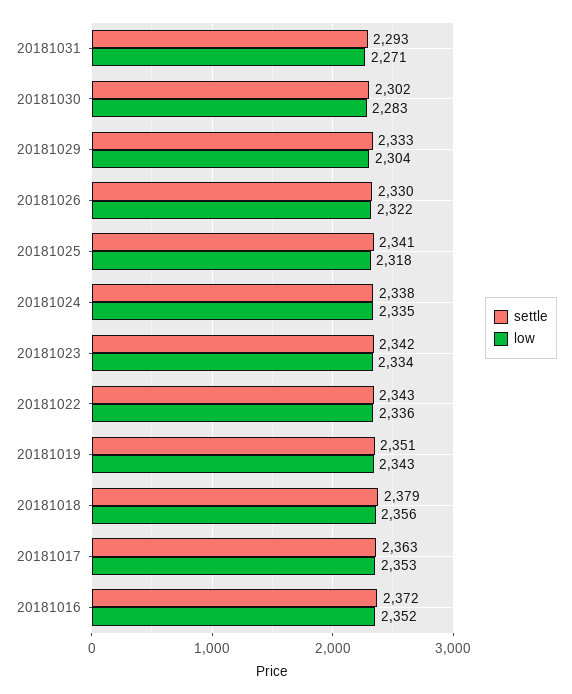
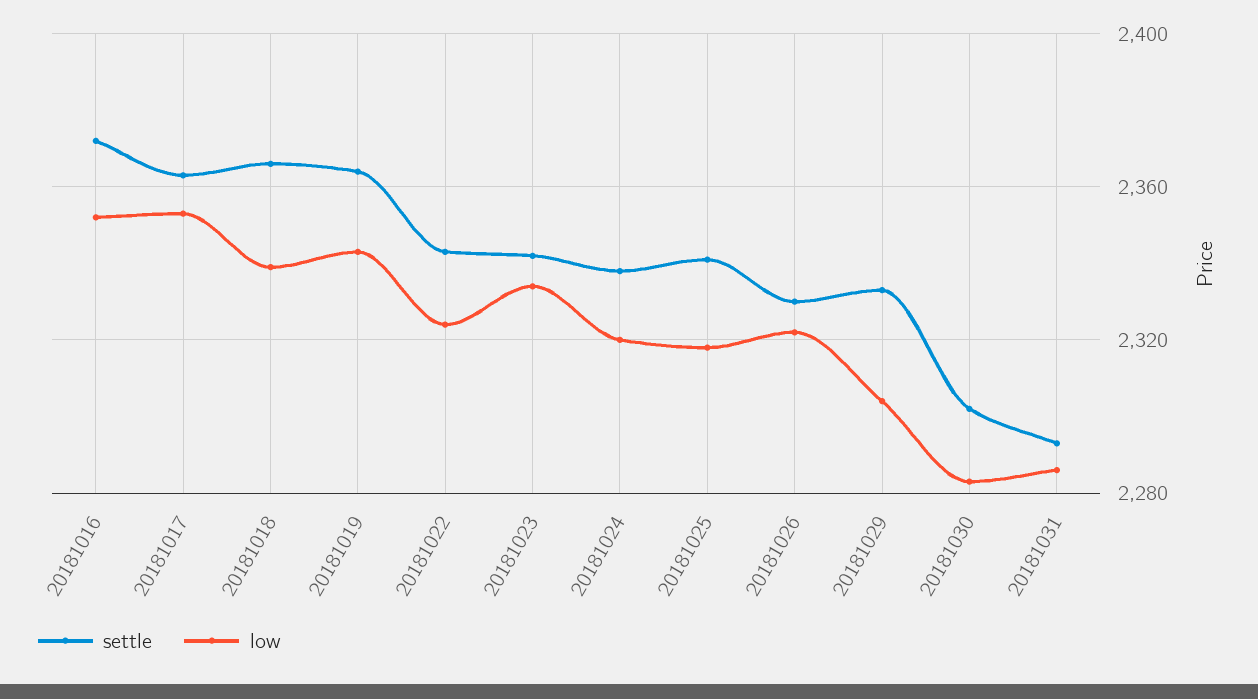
  {
    "settle": {
      "20181031": 2293,
      "20181030": 2302,
      "20181029": 2333,
      "20181026": 2330,
      "20181025": 2341,
      "20181024": 2338,
      "20181023": 2342,
      "20181022": 2343,
-     "20181019": 2351,
+     "20181019": 2365,
-     "20181018": 2379,
+     "20181018": 2365,
      "20181017": 2363,
      "20181016": 2372
    },
    "low": {
-     "20181031": 2271,
+     "20181031": 2285,
      "20181030": 2283,
      "20181029": 2304,
      "20181026": 2322,
      "20181025": 2318,
-     "20181024": 2335,
+     "20181024": 2320,
      "20181023": 2334,
-     "20181022": 2336,
+     "20181022": 2325,
      "20181019": 2343,
-     "20181018": 2356,
+     "20181018": 2340,
      "20181017": 2353,
      "20181016": 2352
    }
  }

